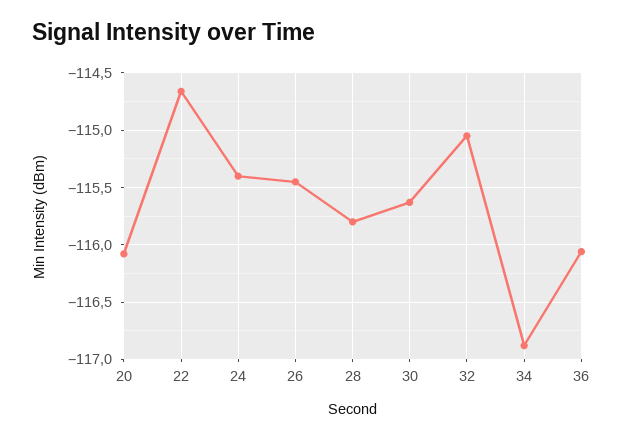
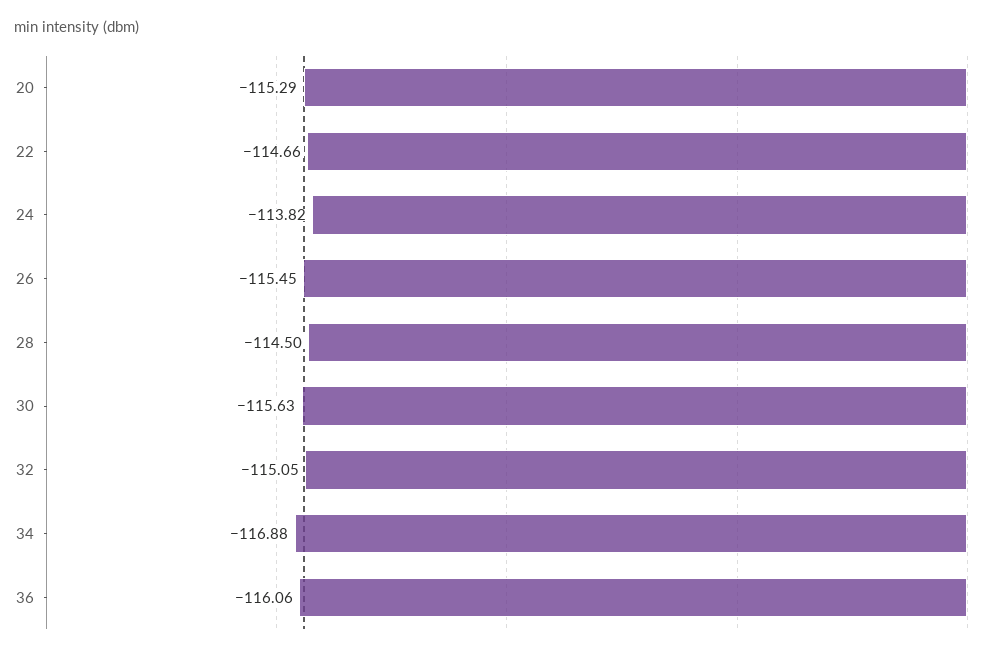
  {
-   "20": -116.1,
+   "20": -115.29,
    "22": -114.66,
-   "24": -115.4,
+   "24": -113.82,
    "26": -115.45,
-   "28": -115.8,
+   "28": -114.5,
    "30": -115.63,
    "32": -115.05,
    "34": -116.88,
    "36": -116.06
  }

